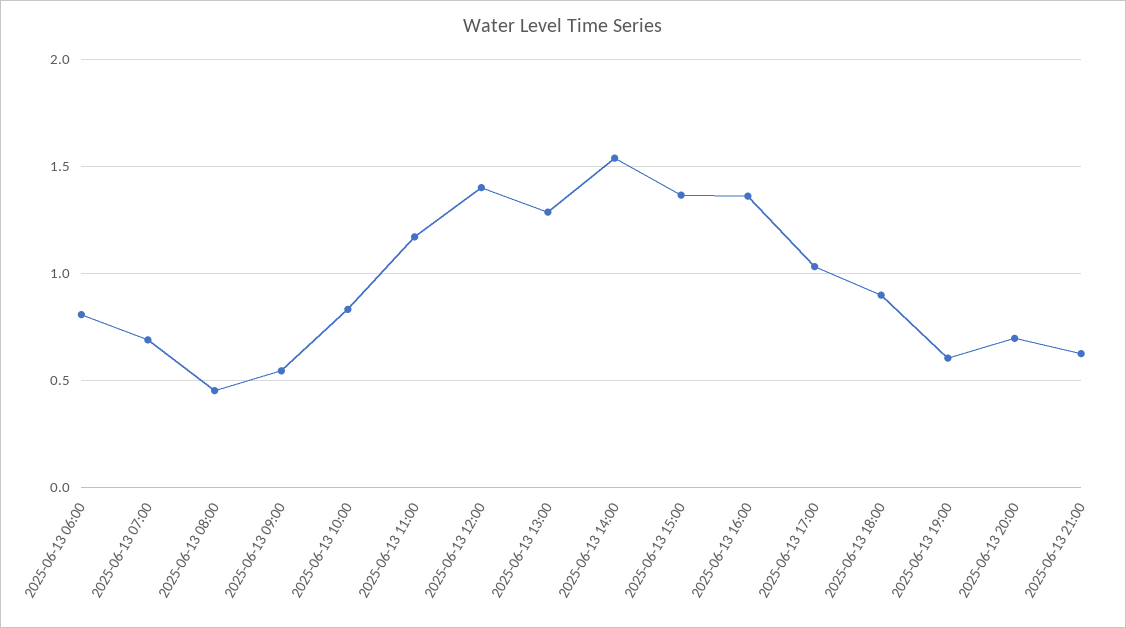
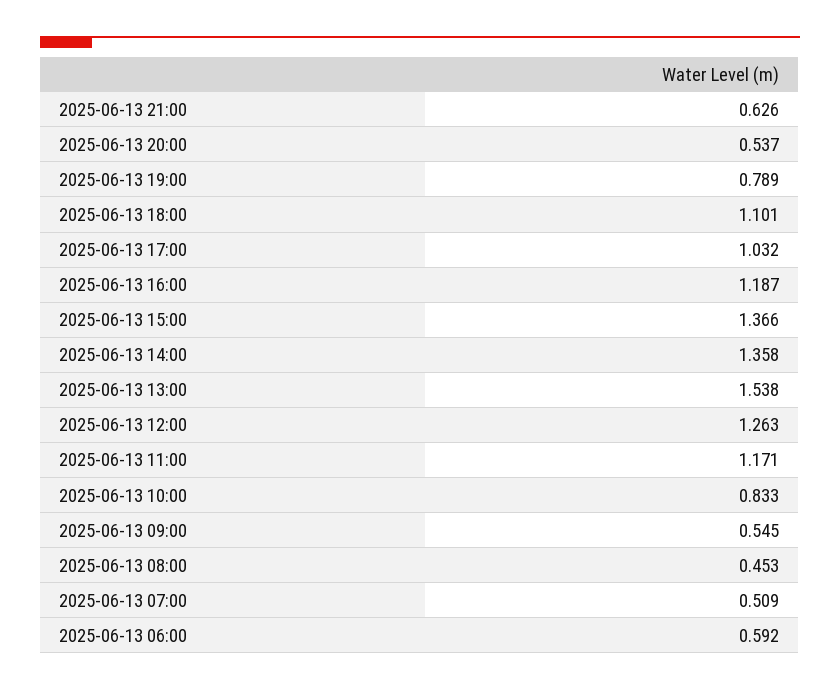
  {
-   "2025-06-13 06:00": 0.8,
+   "2025-06-13 06:00": 0.592,
-   "2025-06-13 07:00": 0.7,
+   "2025-06-13 07:00": 0.509,
    "2025-06-13 08:00": 0.453,
    "2025-06-13 09:00": 0.545,
    "2025-06-13 10:00": 0.833,
    "2025-06-13 11:00": 1.171,
-   "2025-06-13 12:00": 1.4,
+   "2025-06-13 12:00": 1.263,
-   "2025-06-13 13:00": 1.3,
+   "2025-06-13 13:00": 1.538,
-   "2025-06-13 14:00": 1.55,
+   "2025-06-13 14:00": 1.358,
    "2025-06-13 15:00": 1.366,
-   "2025-06-13 16:00": 1.35,
+   "2025-06-13 16:00": 1.187,
    "2025-06-13 17:00": 1.032,
-   "2025-06-13 18:00": 0.9,
+   "2025-06-13 18:00": 1.101,
-   "2025-06-13 19:00": 0.6,
+   "2025-06-13 19:00": 0.789,
-   "2025-06-13 20:00": 0.7,
+   "2025-06-13 20:00": 0.537,
    "2025-06-13 21:00": 0.626
  }

